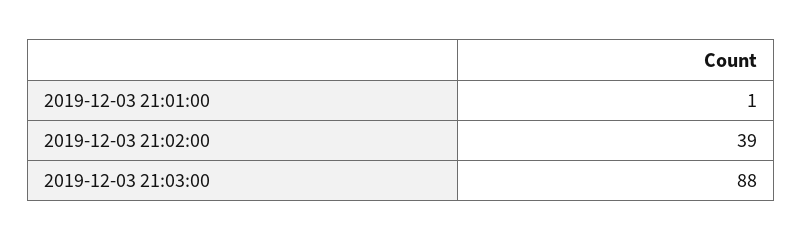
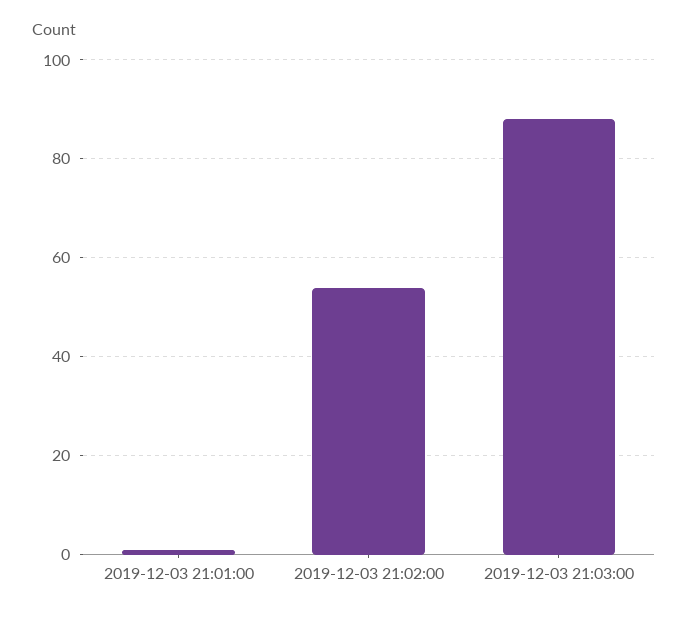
  {
    "2019-12-03 21:01:00": 1,
-   "2019-12-03 21:02:00": 39,
+   "2019-12-03 21:02:00": 55,
    "2019-12-03 21:03:00": 88
  }

